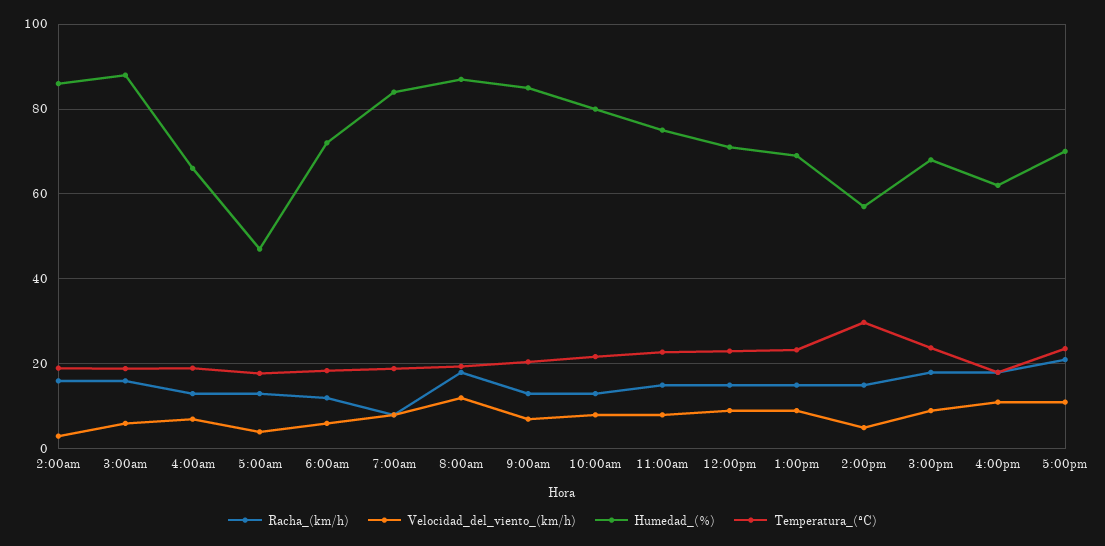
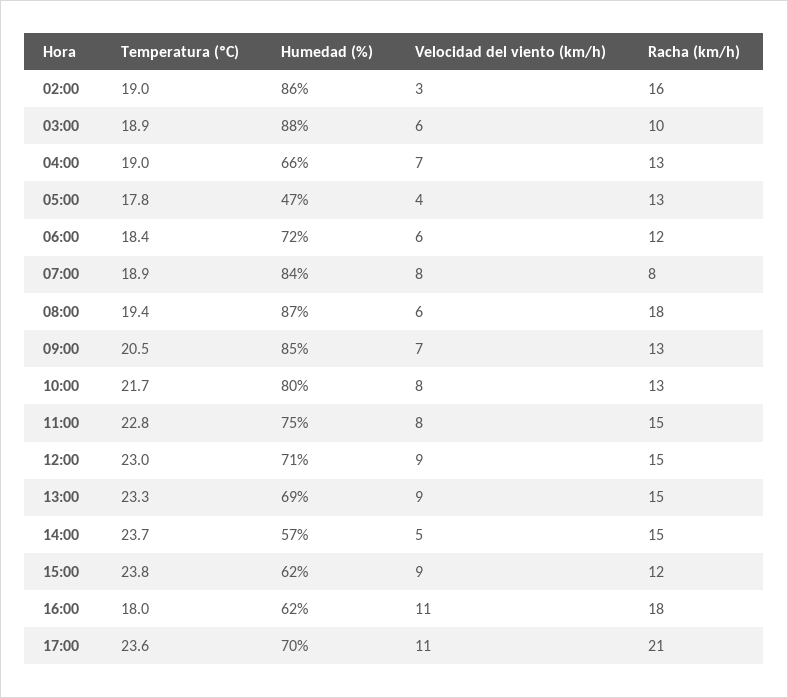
  {
    "Racha_(km/h)": {
      "2:00am": 16,
-     "3:00am": 16,
+     "3:00am": 10,
      "4:00am": 13,
      "5:00am": 13,
      "6:00am": 12,
      "7:00am": 8,
      "8:00am": 18,
      "9:00am": 13,
      "10:00am": 13,
      "11:00am": 15,
      "12:00pm": 15,
      "1:00pm": 15,
      "2:00pm": 15,
-     "3:00pm": 18,
+     "3:00pm": 12,
      "4:00pm": 18,
      "5:00pm": 21
    },
    "Velocidad_del_viento_(km/h)": {
      "2:00am": 3,
      "3:00am": 6,
      "4:00am": 7,
      "5:00am": 4,
      "6:00am": 6,
      "7:00am": 8,
-     "8:00am": 12,
+     "8:00am": 6,
      "9:00am": 7,
      "10:00am": 8,
      "11:00am": 8,
      "12:00pm": 9,
      "1:00pm": 9,
      "2:00pm": 5,
      "3:00pm": 9,
      "4:00pm": 11,
      "5:00pm": 11
    },
    "Humedad_(%)": {
      "2:00am": 86,
      "3:00am": 88,
      "4:00am": 66,
      "5:00am": 47,
      "6:00am": 72,
      "7:00am": 84,
      "8:00am": 87,
      "9:00am": 85,
      "10:00am": 80,
      "11:00am": 75,
      "12:00pm": 71,
      "1:00pm": 69,
      "2:00pm": 57,
-     "3:00pm": 68,
+     "3:00pm": 62,
      "4:00pm": 62,
      "5:00pm": 70
    },
    "Temperatura_(ºC)": {
      "2:00am": 19,
      "3:00am": 18.9,
      "4:00am": 19,
      "5:00am": 17.8,
      "6:00am": 18.4,
      "7:00am": 18.9,
      "8:00am": 19.4,
      "9:00am": 20.5,
      "10:00am": 21.7,
      "11:00am": 22.8,
      "12:00pm": 23,
      "1:00pm": 23.3,
-     "2:00pm": 30,
+     "2:00pm": 23.7,
      "3:00pm": 23.8,
      "4:00pm": 18,
      "5:00pm": 23.6
    }
  }

